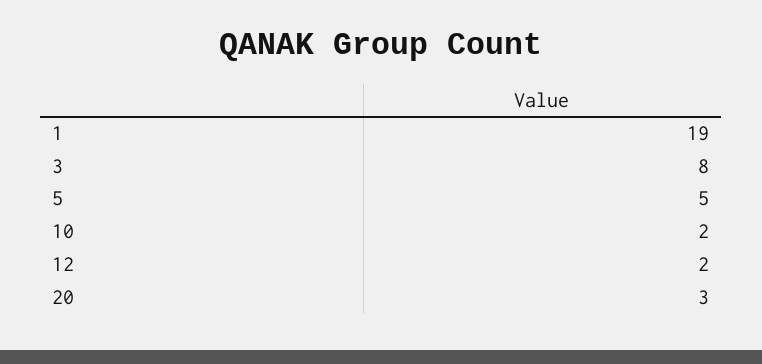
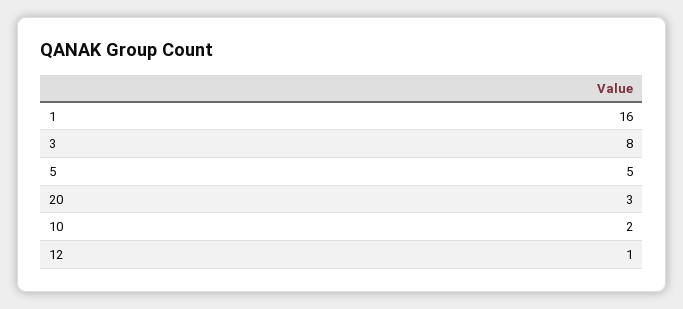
  {
-   "1": 19,
+   "1": 16,
    "3": 8,
    "5": 5,
    "10": 2,
-   "12": 2,
+   "12": 1,
    "20": 3
  }

